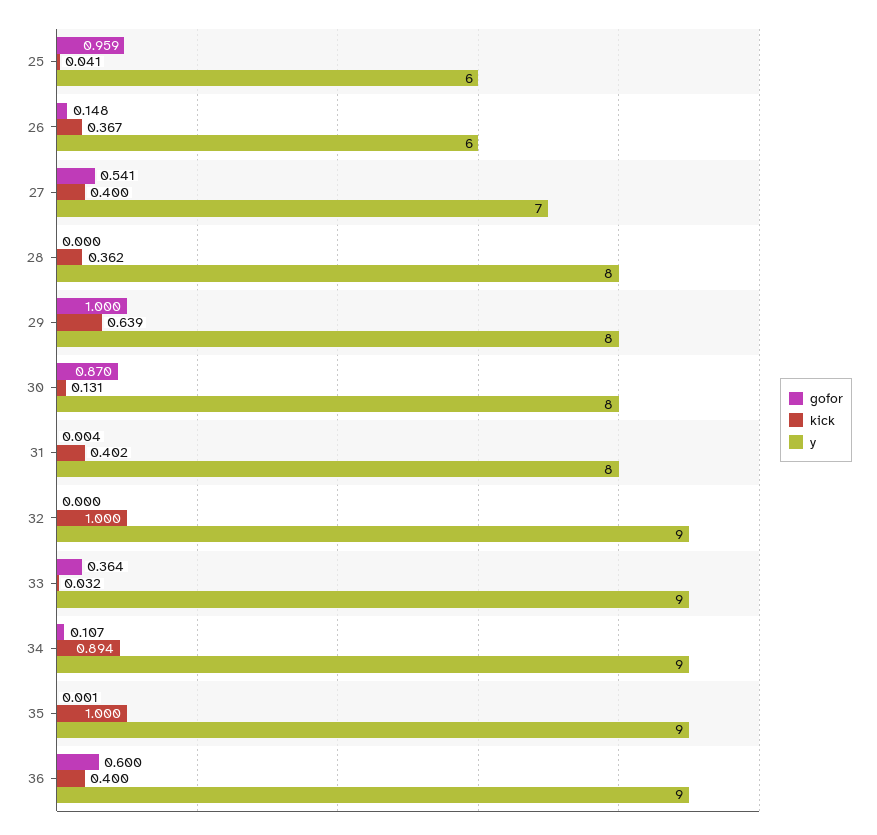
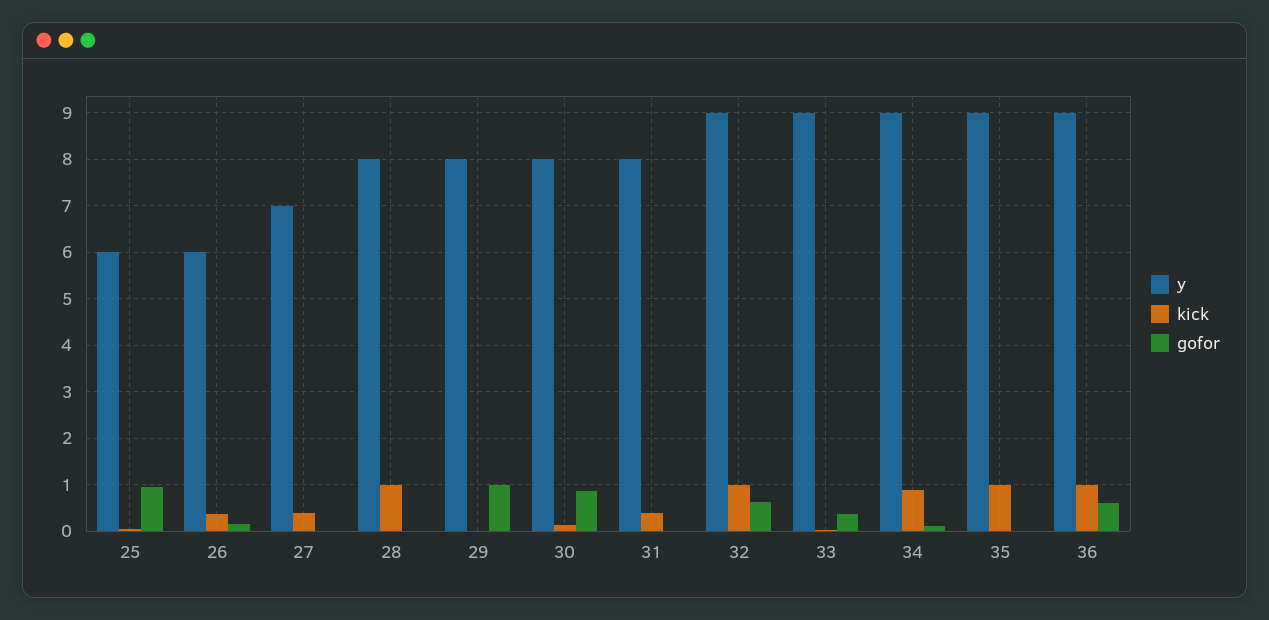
  {
    "gofor": {
      "25": 0.959,
      "26": 0.148,
-     "27": 0.541,
+     "27": 0,
      "28": 0,
      "29": 1,
      "30": 0.87,
      "31": 0.004,
-     "32": 0,
+     "32": 0.6,
      "33": 0.364,
      "34": 0.107,
      "35": 0.001,
      "36": 0.6
    },
    "kick": {
      "25": 0.041,
      "26": 0.367,
      "27": 0.4,
-     "28": 0.362,
+     "28": 1,
-     "29": 0.639,
+     "29": 0,
      "30": 0.131,
      "31": 0.402,
      "32": 1,
      "33": 0.032,
      "34": 0.894,
      "35": 1,
-     "36": 0.4
+     "36": 1
    },
    "y": {
      "25": 6,
      "26": 6,
      "27": 7,
      "28": 8,
      "29": 8,
      "30": 8,
      "31": 8,
      "32": 9,
      "33": 9,
      "34": 9,
      "35": 9,
      "36": 9
    }
  }

